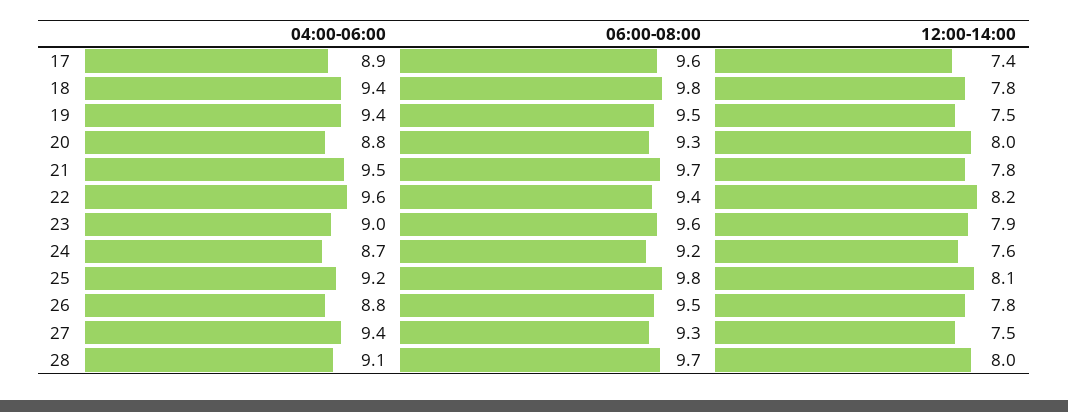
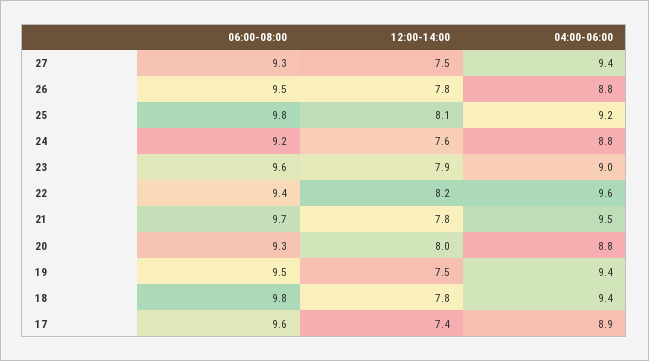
  {
    "04:00-06:00": {
      "17": 8.9,
      "18": 9.4,
      "19": 9.4,
      "20": 8.8,
      "21": 9.5,
      "22": 9.6,
      "23": 9,
-     "24": 8.7,
+     "24": 8.8,
      "25": 9.2,
      "26": 8.8,
-     "27": 9.4,
+     "27": 9.4
-     "28": 9.1
    },
    "06:00-08:00": {
      "17": 9.6,
      "18": 9.8,
      "19": 9.5,
      "20": 9.3,
      "21": 9.7,
      "22": 9.4,
      "23": 9.6,
      "24": 9.2,
      "25": 9.8,
      "26": 9.5,
-     "27": 9.3,
+     "27": 9.3
-     "28": 9.7
    },
    "12:00-14:00": {
      "17": 7.4,
      "18": 7.8,
      "19": 7.5,
      "20": 8,
      "21": 7.8,
      "22": 8.2,
      "23": 7.9,
      "24": 7.6,
      "25": 8.1,
      "26": 7.8,
-     "27": 7.5,
+     "27": 7.5
-     "28": 8
    }
  }

